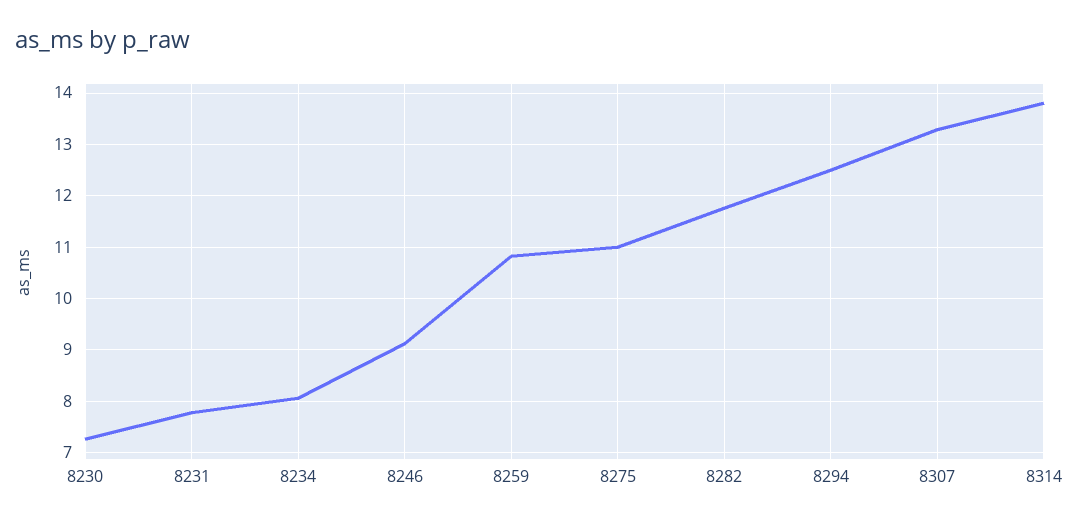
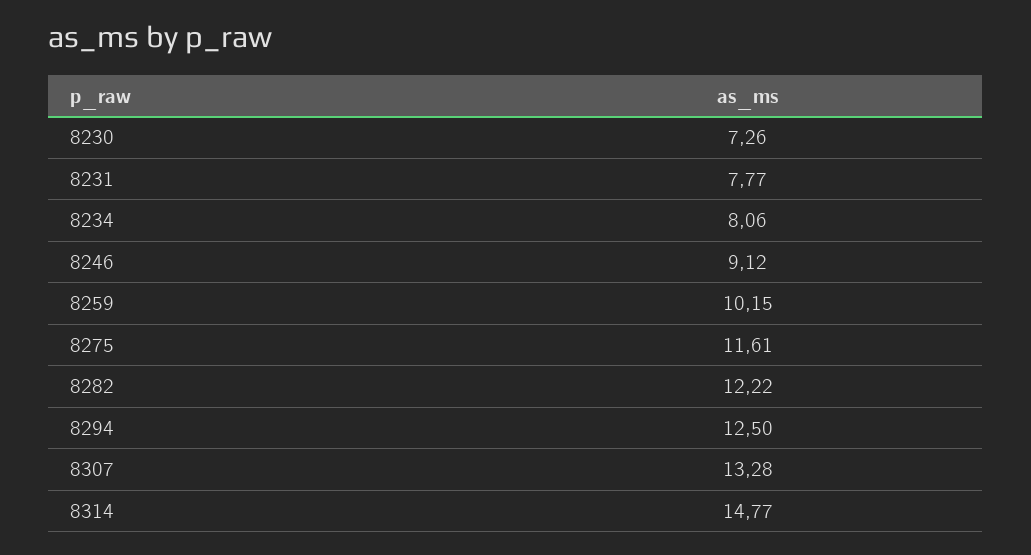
  {
    "8230": 7.26,
    "8231": 7.77,
    "8234": 8.06,
    "8246": 9.12,
-   "8259": 10.8,
+   "8259": 10.15,
-   "8275": 11,
+   "8275": 11.61,
-   "8282": 11.8,
+   "8282": 12.22,
    "8294": 12.5,
    "8307": 13.28,
-   "8314": 13.8
+   "8314": 14.77
  }

